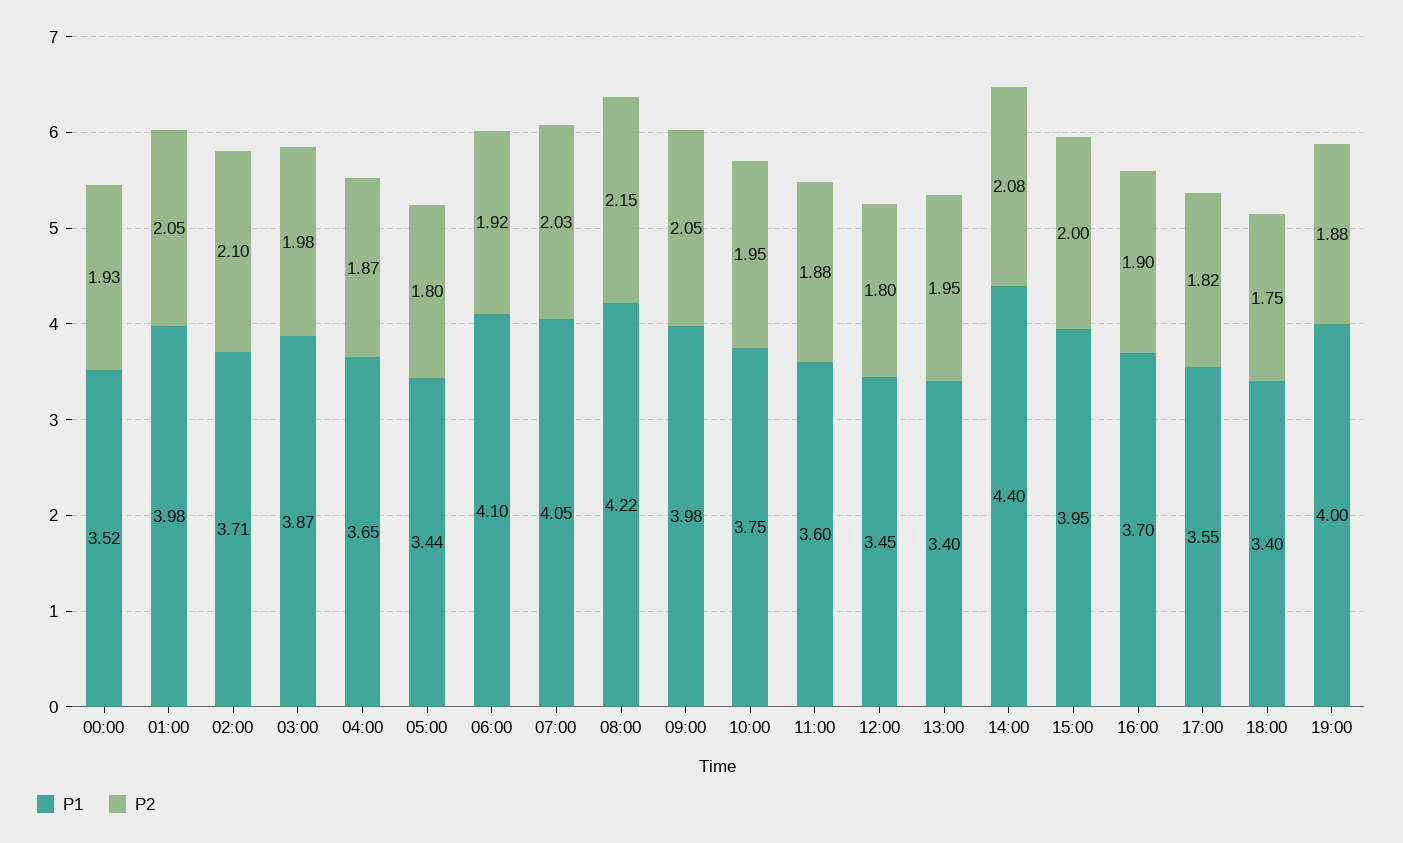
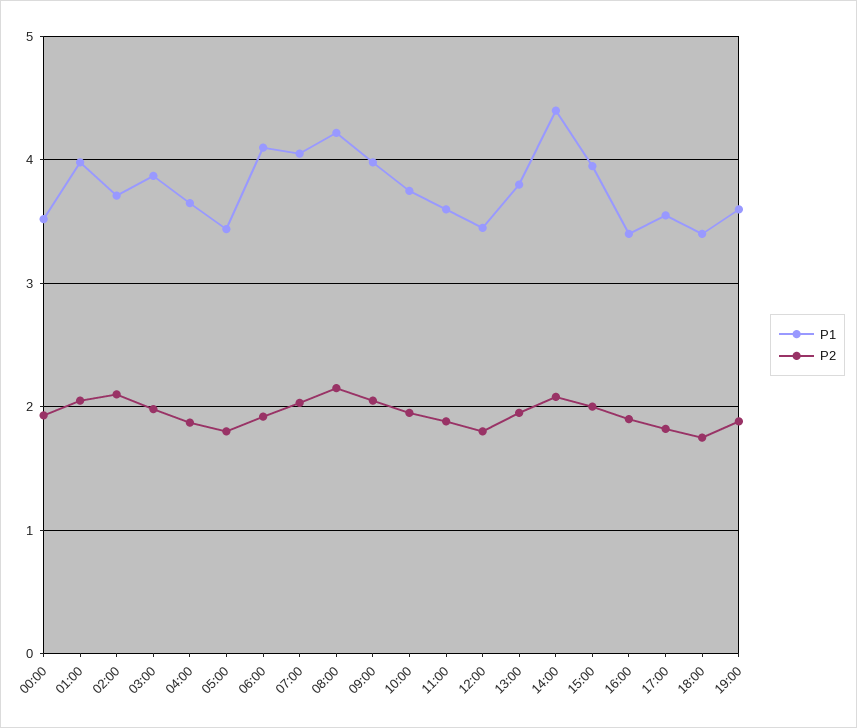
  {
    "P1": {
      "00:00": 3.52,
      "01:00": 3.98,
      "02:00": 3.71,
      "03:00": 3.87,
      "04:00": 3.65,
      "05:00": 3.44,
      "06:00": 4.1,
      "07:00": 4.05,
      "08:00": 4.22,
      "09:00": 3.98,
      "10:00": 3.75,
      "11:00": 3.6,
      "12:00": 3.45,
-     "13:00": 3.4,
+     "13:00": 3.8,
      "14:00": 4.4,
      "15:00": 3.95,
-     "16:00": 3.7,
+     "16:00": 3.4,
      "17:00": 3.55,
      "18:00": 3.4,
-     "19:00": 4
+     "19:00": 3.6
    },
    "P2": {
      "00:00": 1.93,
      "01:00": 2.05,
      "02:00": 2.1,
      "03:00": 1.98,
      "04:00": 1.87,
      "05:00": 1.8,
      "06:00": 1.92,
      "07:00": 2.03,
      "08:00": 2.15,
      "09:00": 2.05,
      "10:00": 1.95,
      "11:00": 1.88,
      "12:00": 1.8,
      "13:00": 1.95,
      "14:00": 2.08,
      "15:00": 2,
      "16:00": 1.9,
      "17:00": 1.82,
      "18:00": 1.75,
      "19:00": 1.88
    }
  }

